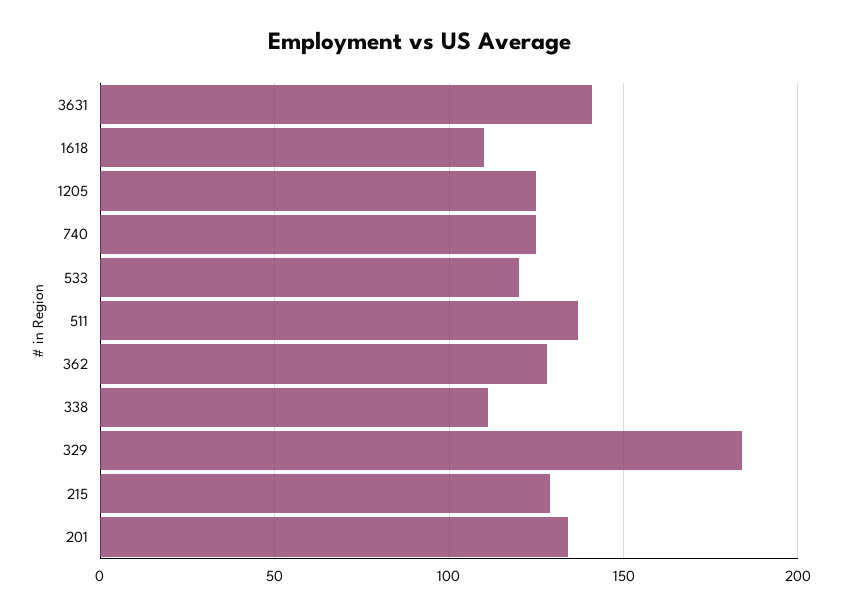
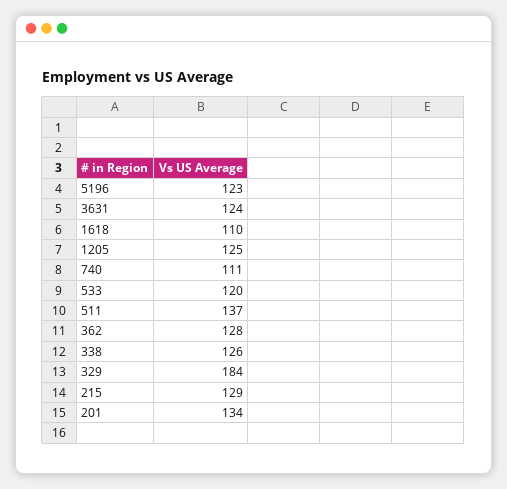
  {
-   "3631": 140,
+   "3631": 124,
    "1618": 110,
    "1205": 125,
-   "740": 125,
+   "740": 111,
    "533": 120,
    "511": 137,
    "362": 128,
-   "338": 110,
+   "338": 126,
    "329": 184,
    "215": 129,
-   "201": 134
+   "201": 134,
+   "5196": 123
  }

